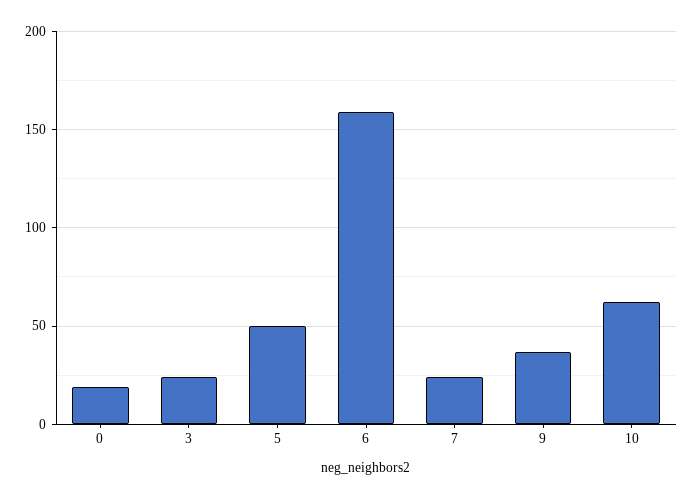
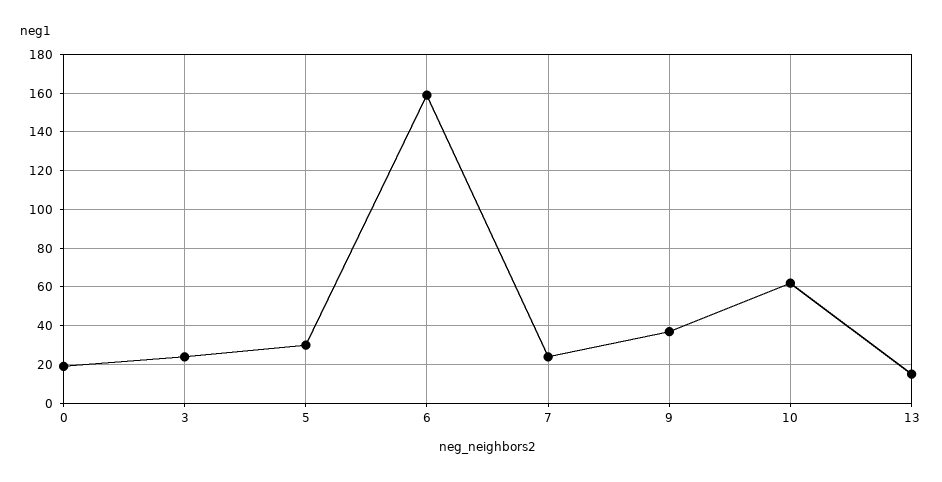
  {
    "0": 20,
    "3": 25,
-   "5": 50,
+   "5": 30,
    "6": 160,
    "7": 25,
    "9": 35,
-   "10": 60
+   "10": 60,
+   "13": 15
  }

